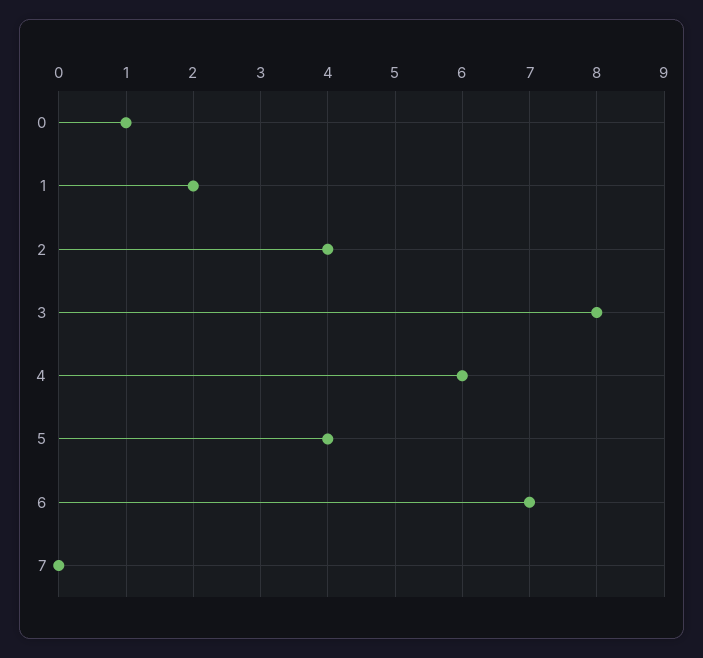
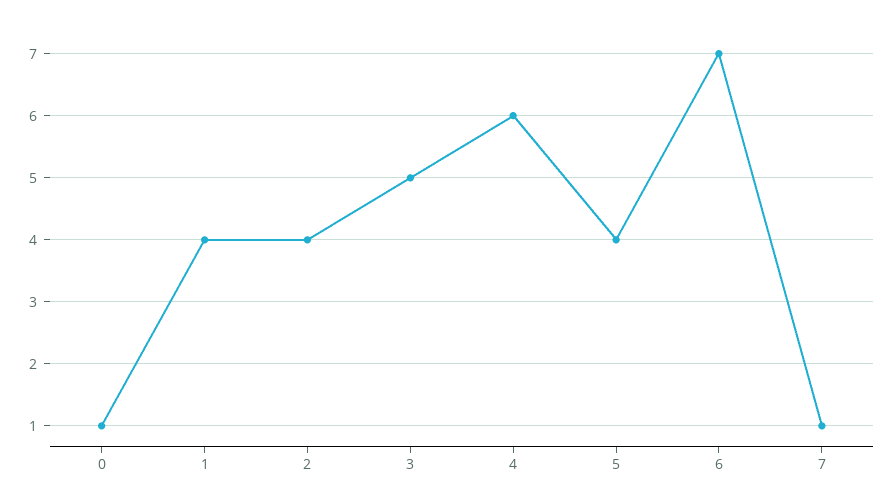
  {
    "0": 1,
-   "1": 2,
+   "1": 4,
    "2": 4,
-   "3": 8,
+   "3": 5,
    "4": 6,
    "5": 4,
    "6": 7,
-   "7": 0
+   "7": 1
  }

